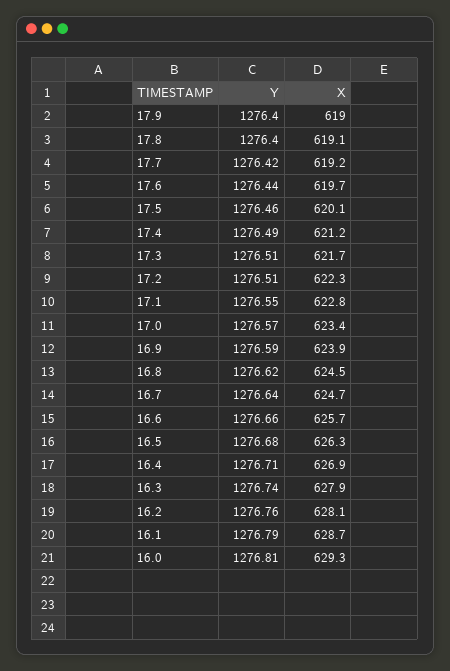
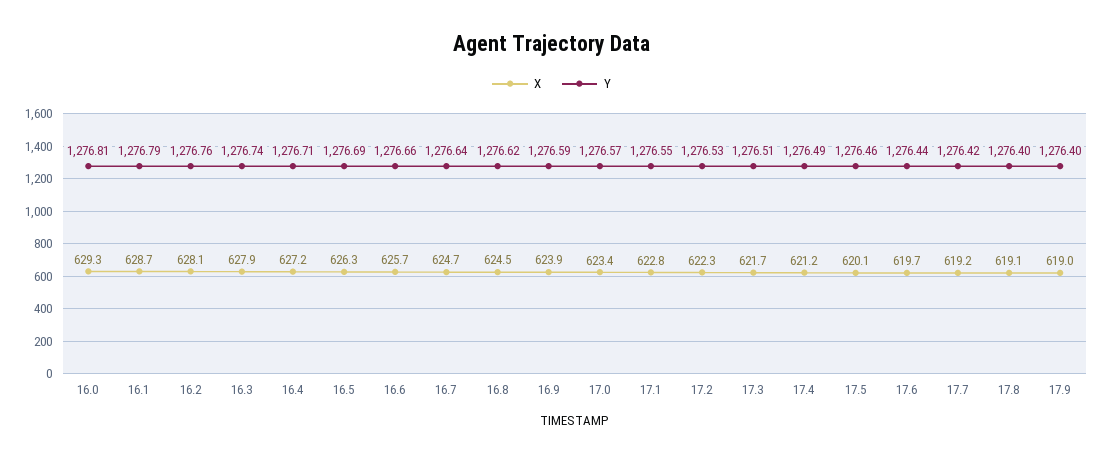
  {
    "Y": {
      "17.9": 1276.4,
      "17.8": 1276.4,
      "17.7": 1276.42,
      "17.6": 1276.44,
      "17.5": 1276.46,
      "17.4": 1276.49,
      "17.3": 1276.51,
-     "17.2": 1276.51,
+     "17.2": 1276.53,
      "17.1": 1276.55,
      "17.0": 1276.57,
      "16.9": 1276.59,
      "16.8": 1276.62,
      "16.7": 1276.64,
      "16.6": 1276.66,
-     "16.5": 1276.68,
+     "16.5": 1276.69,
      "16.4": 1276.71,
      "16.3": 1276.74,
      "16.2": 1276.76,
      "16.1": 1276.79,
      "16.0": 1276.81
    },
    "X": {
      "17.9": 619,
      "17.8": 619.1,
      "17.7": 619.2,
      "17.6": 619.7,
      "17.5": 620.1,
      "17.4": 621.2,
      "17.3": 621.7,
      "17.2": 622.3,
      "17.1": 622.8,
      "17.0": 623.4,
      "16.9": 623.9,
      "16.8": 624.5,
      "16.7": 624.7,
      "16.6": 625.7,
      "16.5": 626.3,
-     "16.4": 626.9,
+     "16.4": 627.2,
      "16.3": 627.9,
      "16.2": 628.1,
      "16.1": 628.7,
      "16.0": 629.3
    }
  }

